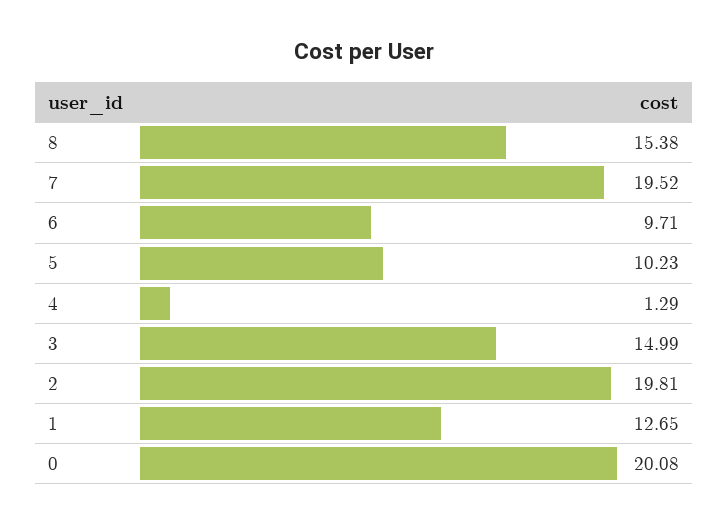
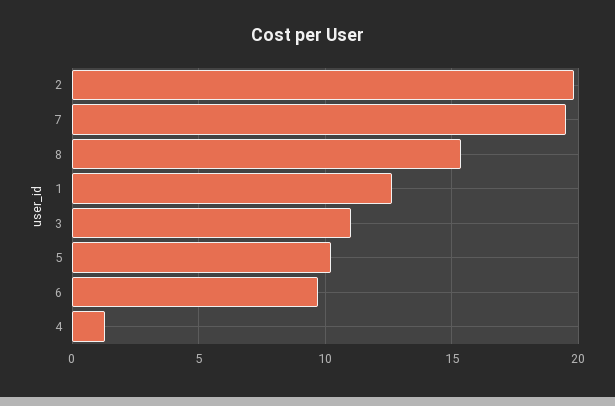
  {
    "8": 15.38,
    "7": 19.52,
    "6": 9.71,
    "5": 10.23,
    "4": 1.29,
-   "3": 14.99,
+   "3": 11,
    "2": 19.81,
-   "1": 12.65,
+   "1": 12.65
-   "0": 20.08
  }

